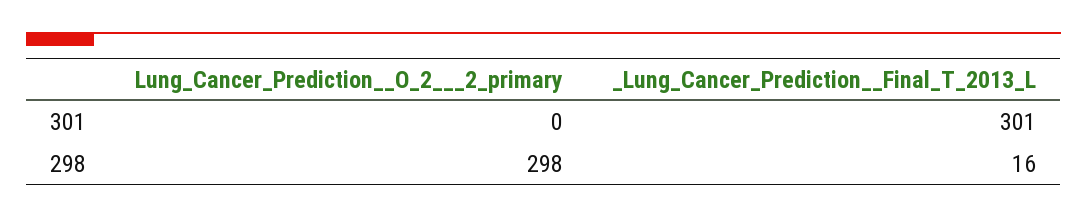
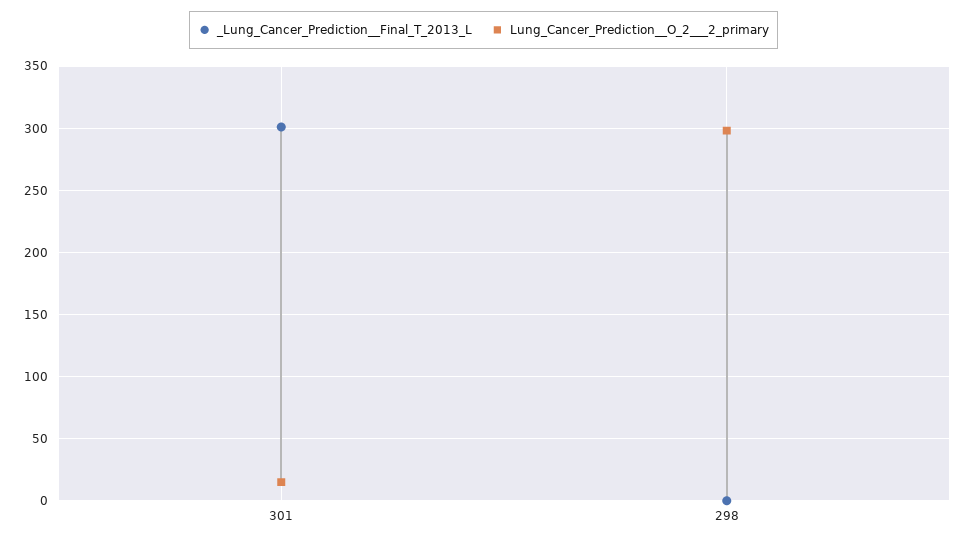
  {
    "Lung_Cancer_Prediction__O_2___2_primary": {
-     "301": 0,
+     "301": 15,
      "298": 298
    },
    "_Lung_Cancer_Prediction__Final_T_2013_L": {
      "301": 301,
-     "298": 16
+     "298": 0
    }
  }

